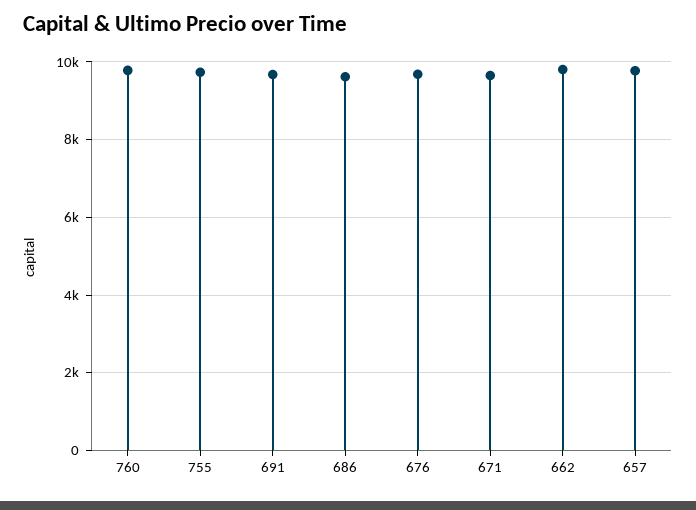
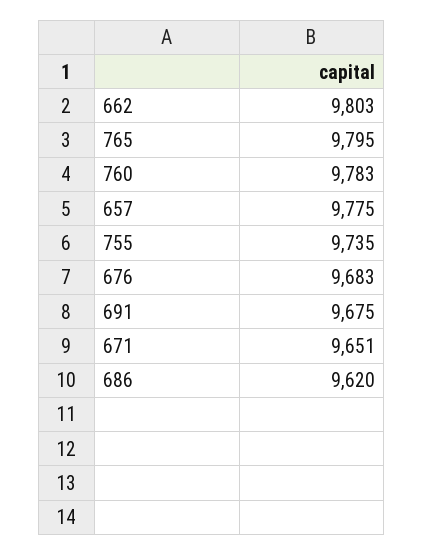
  {
    "760": 9783,
    "755": 9735,
    "691": 9675,
    "686": 9620,
    "676": 9683,
    "671": 9651,
    "662": 9803,
-   "657": 9775
+   "657": 9775,
+   "765": 9795
  }

